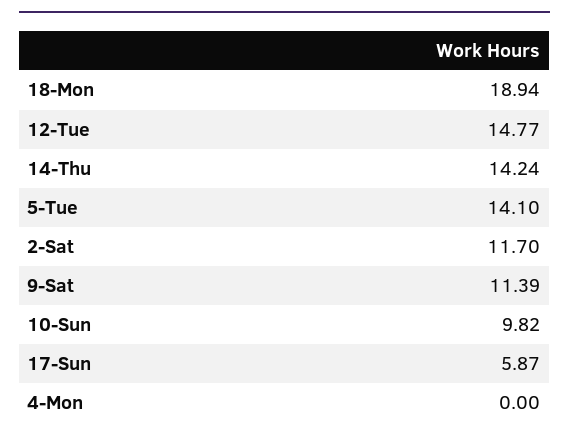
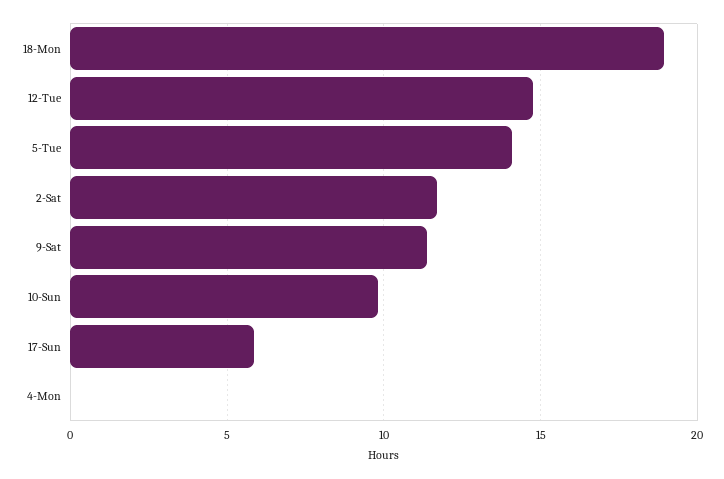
  {
    "18-Mon": 18.94,
    "12-Tue": 14.77,
-   "14-Thu": 14.24,
    "5-Tue": 14.1,
    "2-Sat": 11.7,
    "9-Sat": 11.39,
    "10-Sun": 9.82,
    "17-Sun": 5.87,
    "4-Mon": 0
  }

